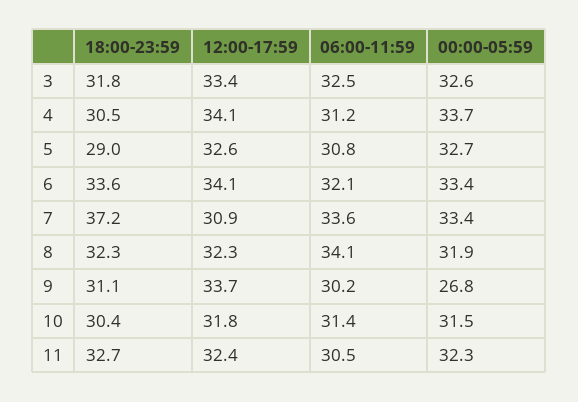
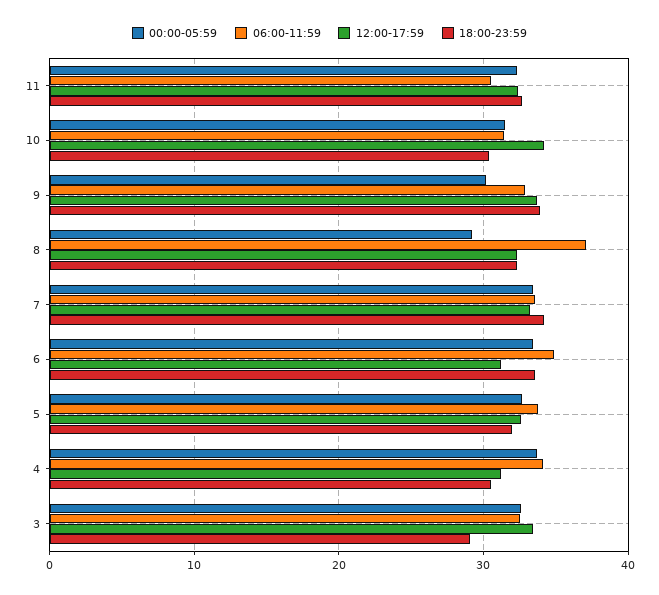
  {
    "18:00-23:59": {
-     "3": 31.8,
+     "3": 29,
      "4": 30.5,
-     "5": 29,
+     "5": 32,
      "6": 33.6,
-     "7": 37.2,
+     "7": 34,
      "8": 32.3,
-     "9": 31.1,
+     "9": 34,
      "10": 30.4,
      "11": 32.7
    },
    "12:00-17:59": {
      "3": 33.4,
-     "4": 34.1,
+     "4": 31,
      "5": 32.6,
-     "6": 34.1,
+     "6": 31,
-     "7": 30.9,
+     "7": 33,
      "8": 32.3,
      "9": 33.7,
-     "10": 31.8,
+     "10": 34,
      "11": 32.4
    },
    "06:00-11:59": {
      "3": 32.5,
-     "4": 31.2,
+     "4": 34,
-     "5": 30.8,
+     "5": 34,
-     "6": 32.1,
+     "6": 35,
      "7": 33.6,
-     "8": 34.1,
+     "8": 37,
-     "9": 30.2,
+     "9": 33,
      "10": 31.4,
      "11": 30.5
    },
    "00:00-05:59": {
      "3": 32.6,
      "4": 33.7,
      "5": 32.7,
      "6": 33.4,
      "7": 33.4,
-     "8": 31.9,
+     "8": 29,
-     "9": 26.8,
+     "9": 30,
      "10": 31.5,
      "11": 32.3
    }
  }

